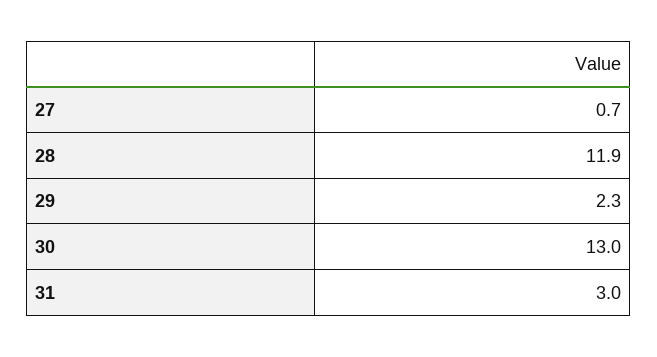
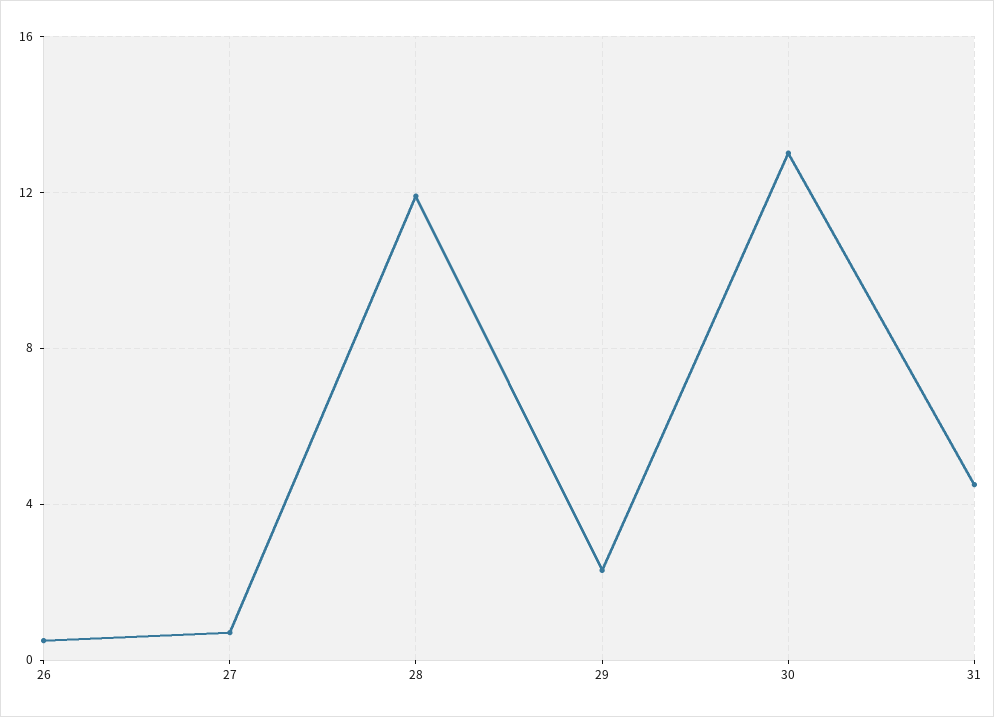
  {
    "27": 0.7,
    "28": 11.9,
    "29": 2.3,
    "30": 13,
-   "31": 3
+   "31": 4.5,
+   "26": 0.5
  }

